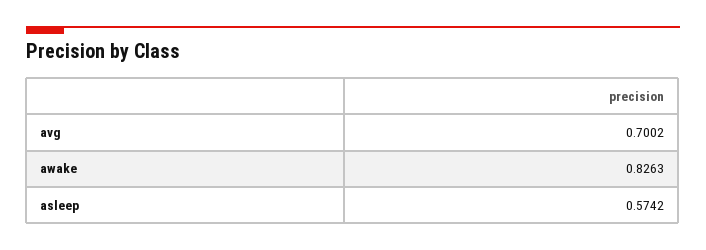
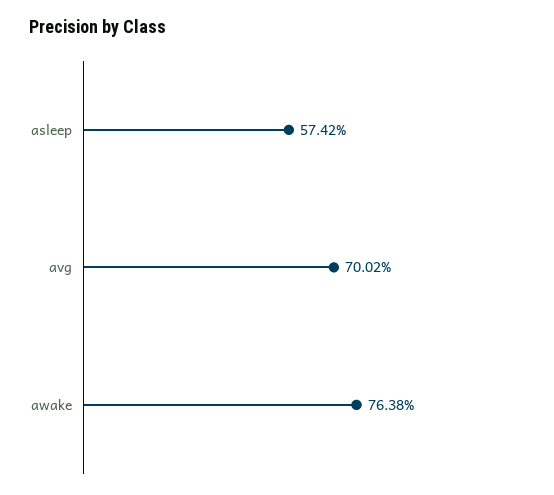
  {
    "avg": 0.7002,
-   "awake": 0.8263,
+   "awake": 0.7638,
    "asleep": 0.5742
  }

